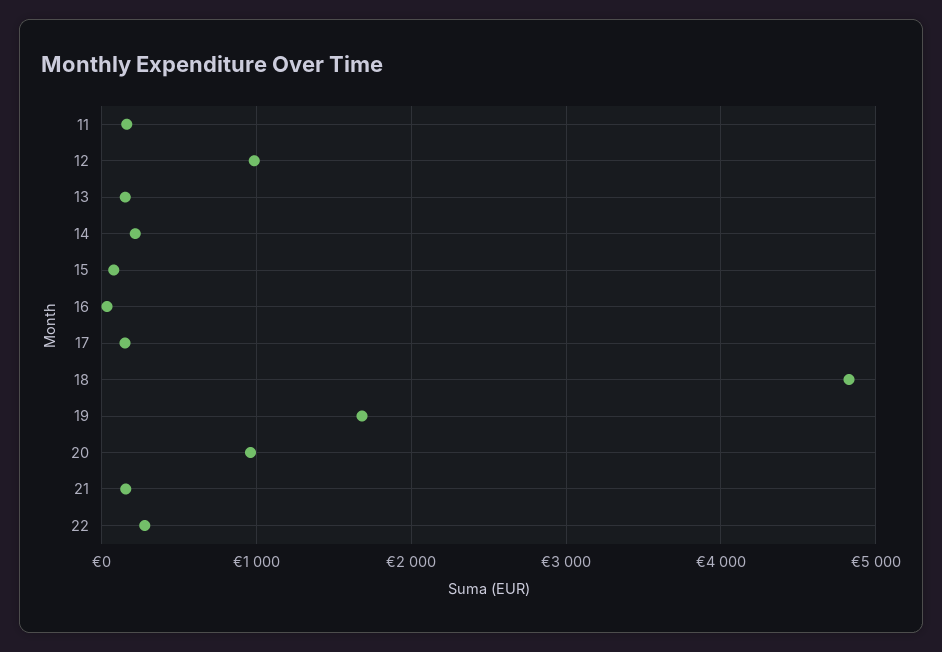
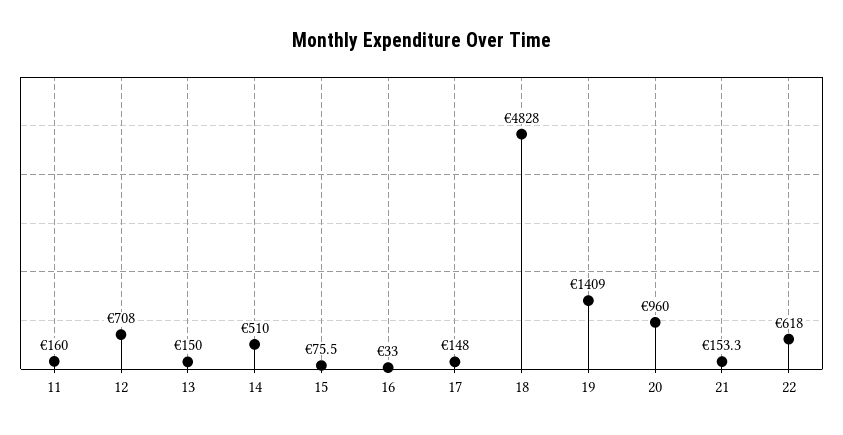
  {
    "11": 160,
-   "12": 1000,
+   "12": 708,
    "13": 150,
-   "14": 200,
+   "14": 510,
    "15": 75.5,
    "16": 33,
    "17": 148,
    "18": 4828,
-   "19": 1700,
+   "19": 1409,
    "20": 960,
    "21": 153.3,
-   "22": 300
+   "22": 618
  }

